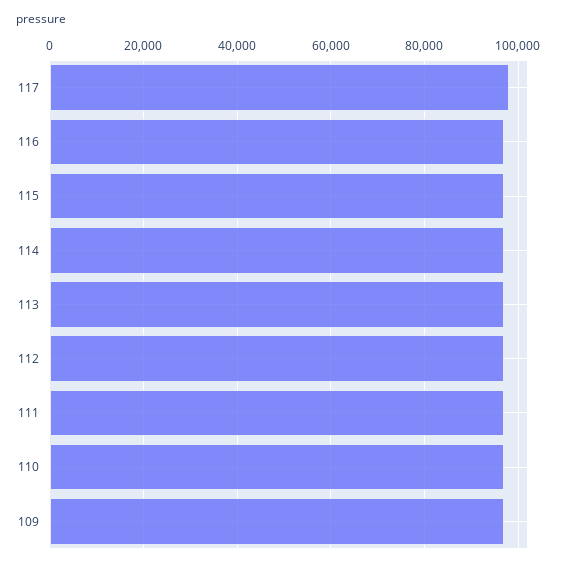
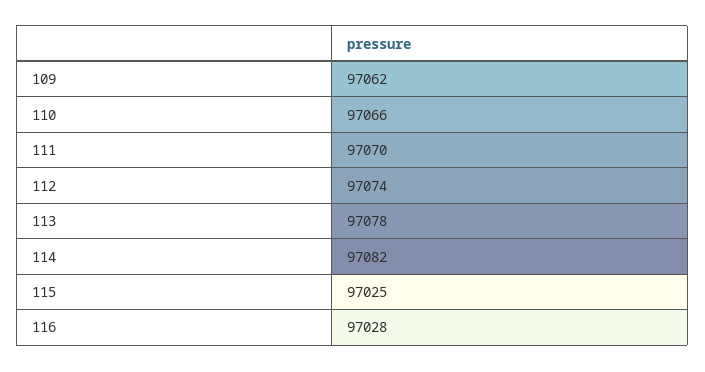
  {
-   "117": 98000,
    "116": 97028,
    "115": 97025,
    "114": 97082,
    "113": 97078,
    "112": 97074,
    "111": 97070,
    "110": 97066,
    "109": 97062
  }

